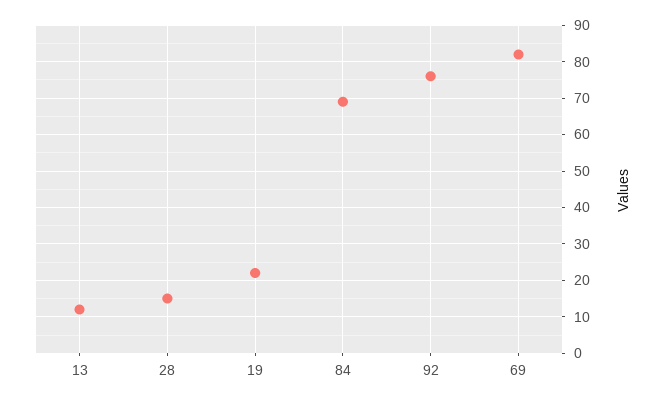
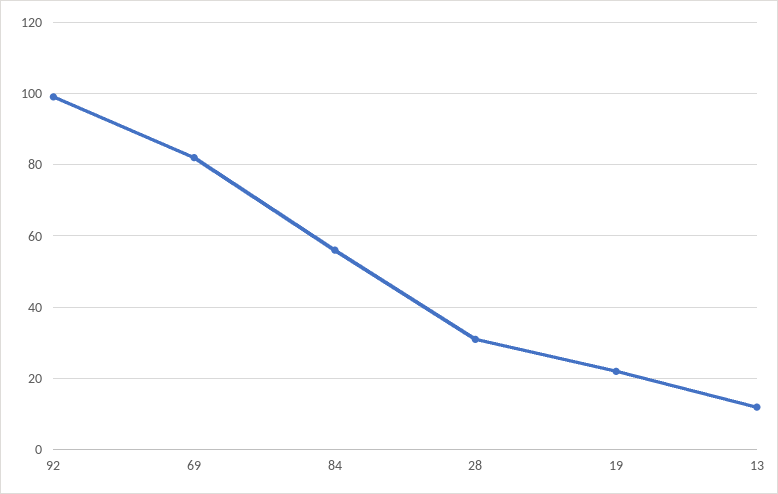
  {
    "13": 10,
-   "28": 15,
+   "28": 30,
    "19": 20,
-   "84": 70,
+   "84": 55,
-   "92": 75,
+   "92": 100,
    "69": 80
  }

